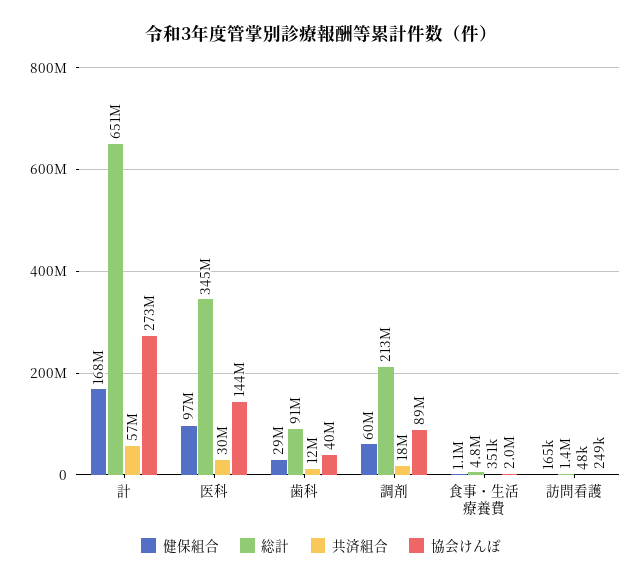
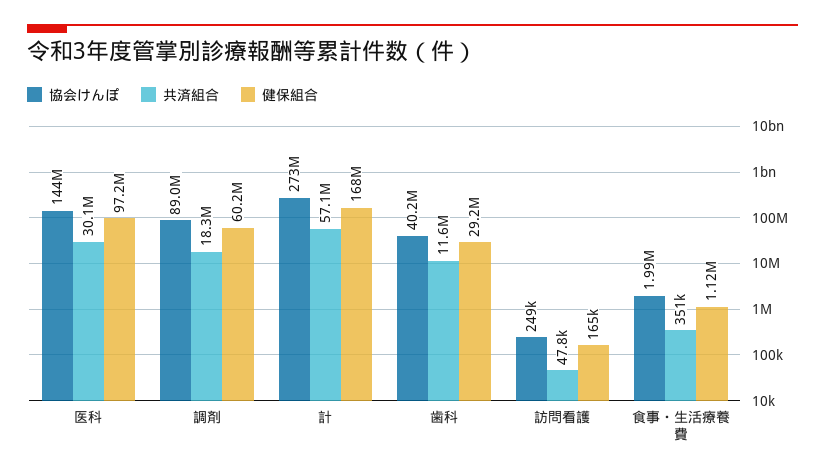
  {
    "健保組合": {
      "計": 168000000,
      "医科": 97200000,
      "歯科": 29200000,
      "調剤": 60200000,
      "食事・生活療養費": 1120000,
      "訪問看護": 165000
    },
-   "総計": {
-     "計": 651000000,
-     "医科": 345000000,
-     "歯科": 91000000,
-     "調剤": 213000000,
-     "食事・生活療養費": 4800000,
-     "訪問看護": 1400000
-   },
    "共済組合": {
      "計": 57100000,
      "医科": 30100000,
      "歯科": 11600000,
      "調剤": 18300000,
      "食事・生活療養費": 351000,
      "訪問看護": 47800
    },
    "協会けんぽ": {
      "計": 273000000,
      "医科": 144000000,
      "歯科": 40200000,
      "調剤": 89000000,
      "食事・生活療養費": 1990000,
      "訪問看護": 249000
    }
  }

